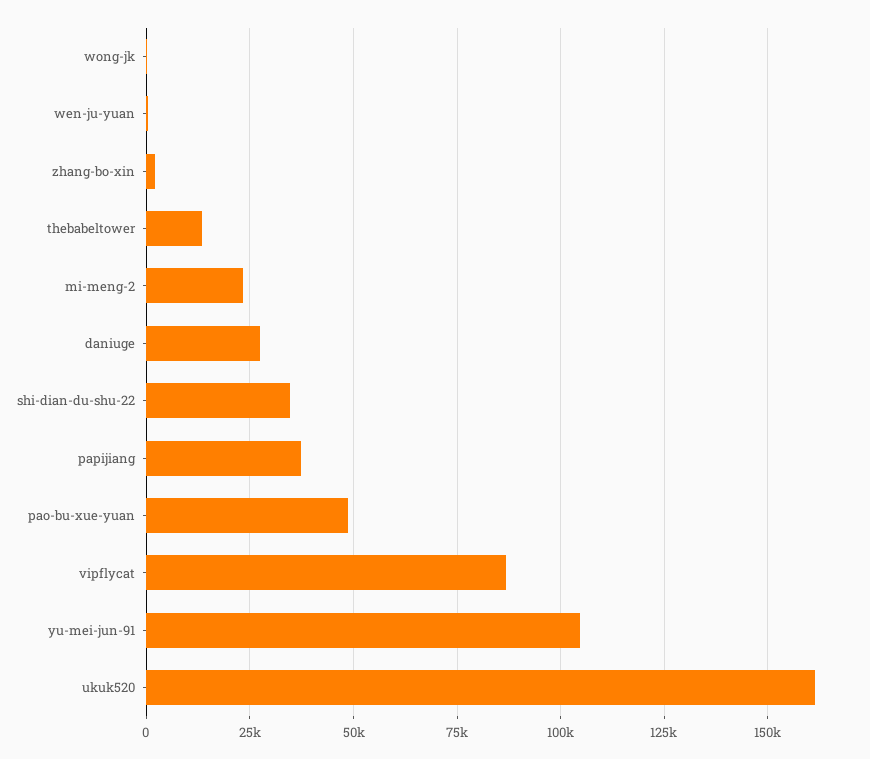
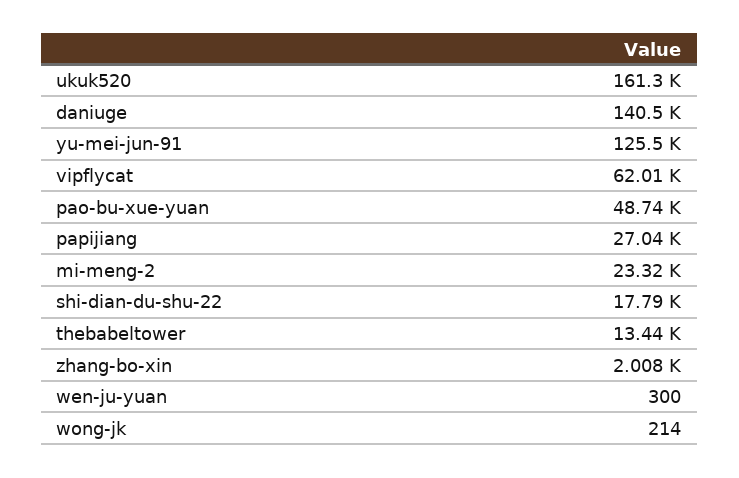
  {
    "wong-jk": 214,
    "wen-ju-yuan": 300,
    "zhang-bo-xin": 2008,
    "thebabeltower": 13440,
    "mi-meng-2": 23320,
-   "daniuge": 27500,
+   "daniuge": 140500,
-   "shi-dian-du-shu-22": 35000,
+   "shi-dian-du-shu-22": 17790,
-   "papijiang": 37500,
+   "papijiang": 27040,
    "pao-bu-xue-yuan": 48740,
-   "vipflycat": 87500,
+   "vipflycat": 62010,
-   "yu-mei-jun-91": 105000,
+   "yu-mei-jun-91": 125500,
    "ukuk520": 161300
  }

